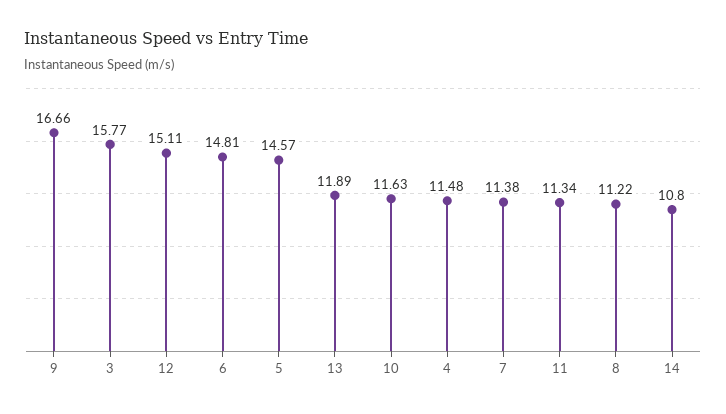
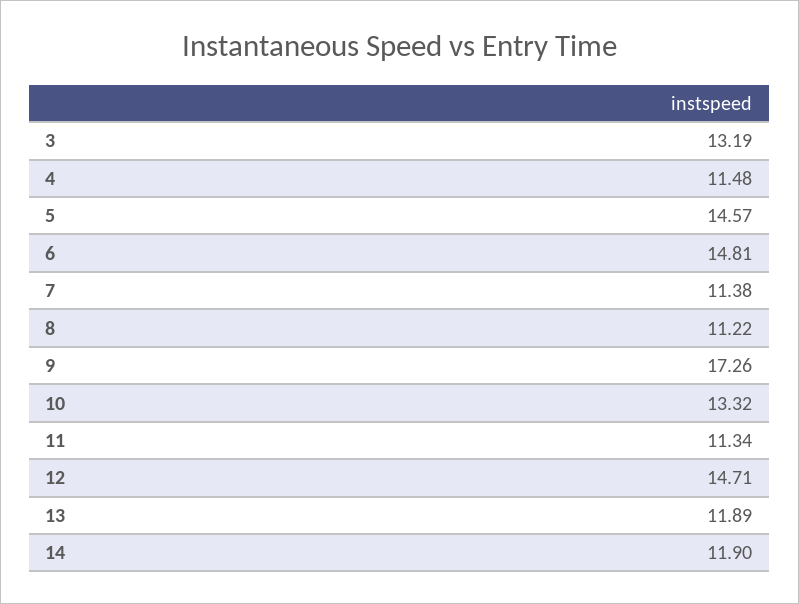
  {
-   "9": 16.66,
+   "9": 17.26,
-   "3": 15.77,
+   "3": 13.19,
-   "12": 15.11,
+   "12": 14.71,
    "6": 14.81,
    "5": 14.57,
    "13": 11.89,
-   "10": 11.63,
+   "10": 13.32,
    "4": 11.48,
    "7": 11.38,
    "11": 11.34,
    "8": 11.22,
-   "14": 10.8
+   "14": 11.9
  }

